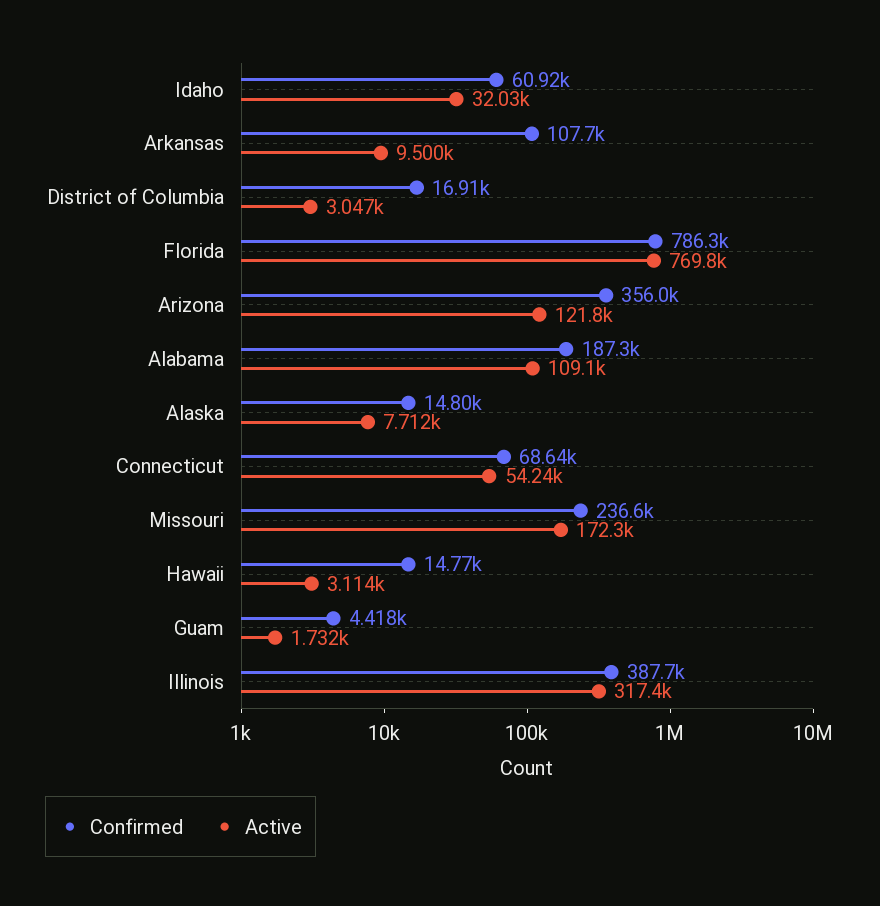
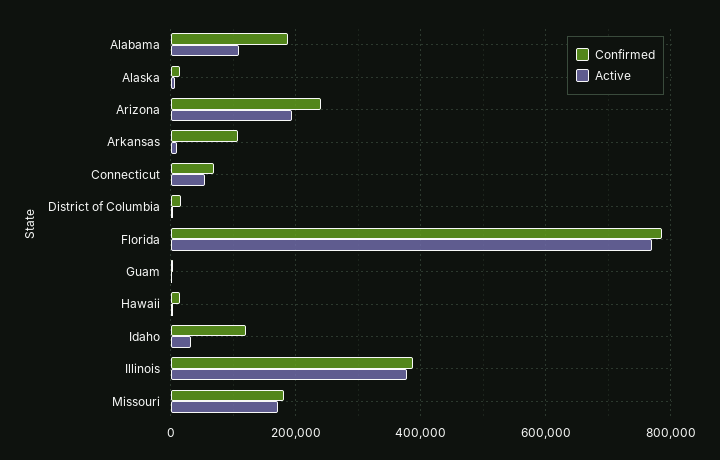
  {
    "Confirmed": {
-     "Idaho": 60920,
+     "Idaho": 120000,
      "Arkansas": 107700,
      "District of Columbia": 16910,
      "Florida": 786300,
-     "Arizona": 356000,
+     "Arizona": 240000,
      "Alabama": 187300,
      "Alaska": 14800,
      "Connecticut": 68640,
-     "Missouri": 236600,
+     "Missouri": 180000,
      "Hawaii": 14770,
      "Guam": 4418,
      "Illinois": 387700
    },
    "Active": {
      "Idaho": 32030,
      "Arkansas": 9500,
      "District of Columbia": 3047,
      "Florida": 769800,
-     "Arizona": 121800,
+     "Arizona": 200000,
      "Alabama": 109100,
      "Alaska": 7712,
      "Connecticut": 54240,
      "Missouri": 172300,
      "Hawaii": 3114,
      "Guam": 1732,
-     "Illinois": 317400
+     "Illinois": 380000
    }
  }

